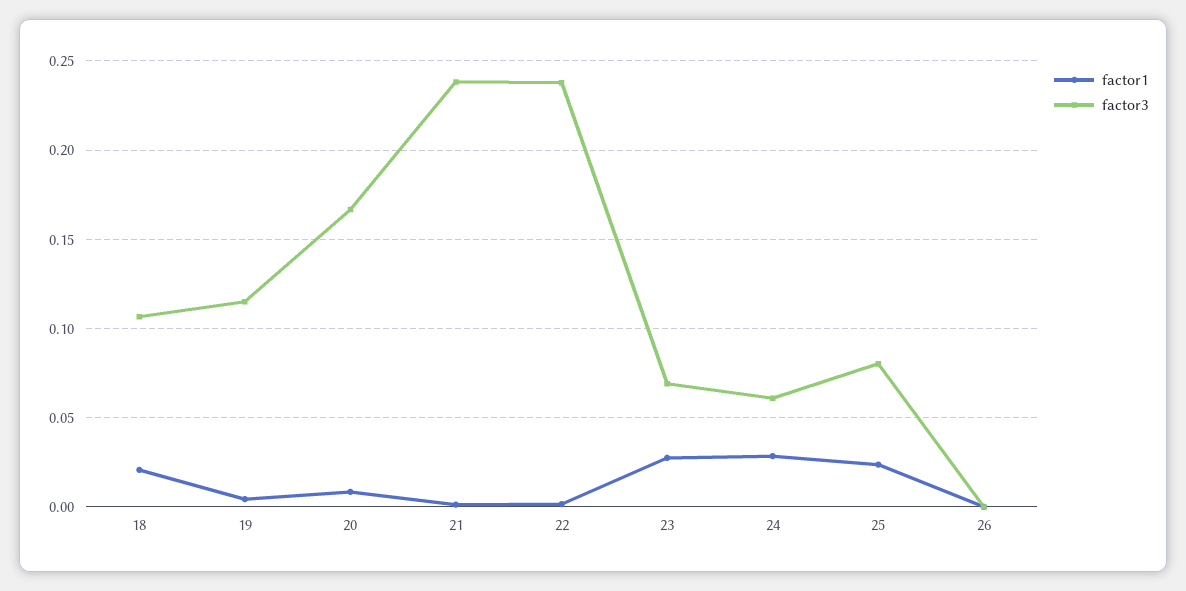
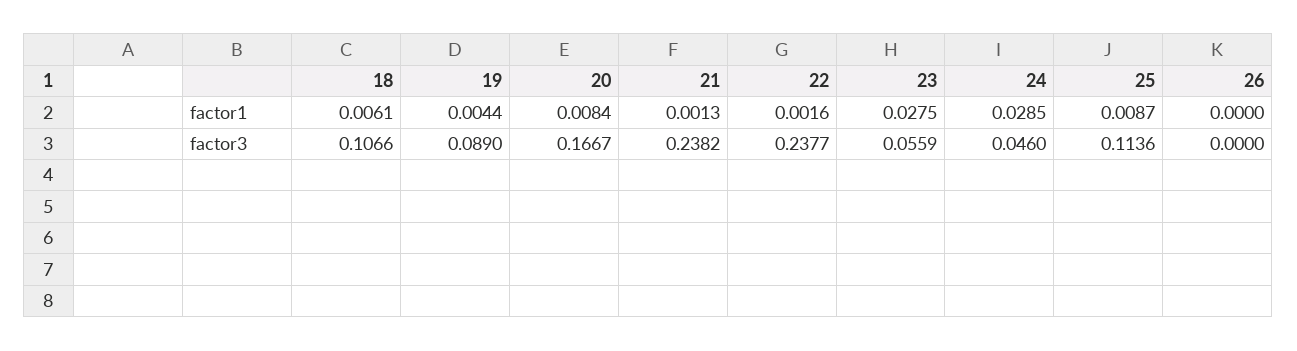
  {
    "factor1": {
-     "18": 0.02,
+     "18": 0.0061,
      "19": 0.0044,
      "20": 0.0084,
      "21": 0.0013,
      "22": 0.0016,
      "23": 0.0275,
      "24": 0.0285,
-     "25": 0.025,
+     "25": 0.0087,
      "26": 0
    },
    "factor3": {
      "18": 0.1066,
-     "19": 0.115,
+     "19": 0.089,
      "20": 0.1667,
      "21": 0.2382,
      "22": 0.2377,
-     "23": 0.07,
+     "23": 0.0559,
-     "24": 0.06,
+     "24": 0.046,
-     "25": 0.08,
+     "25": 0.1136,
      "26": 0
    }
  }

